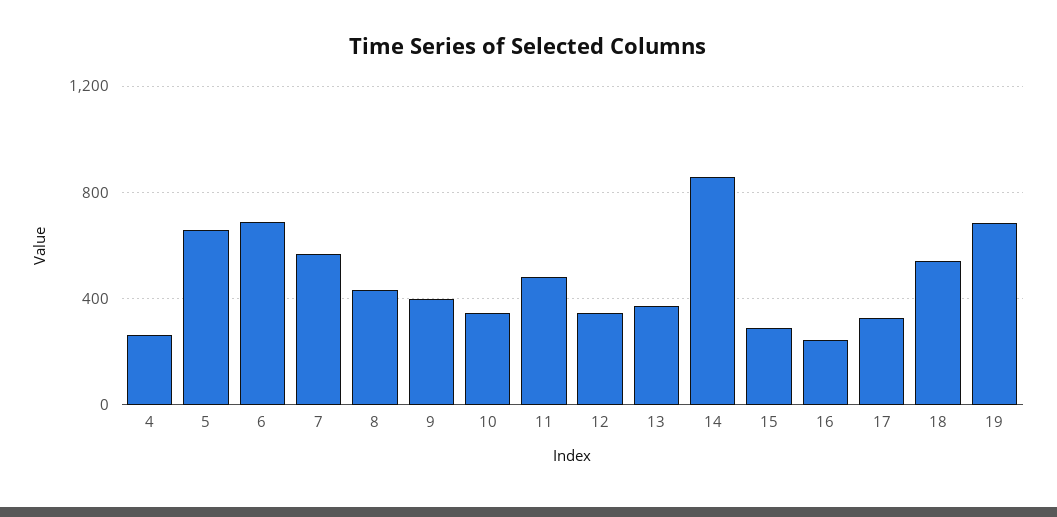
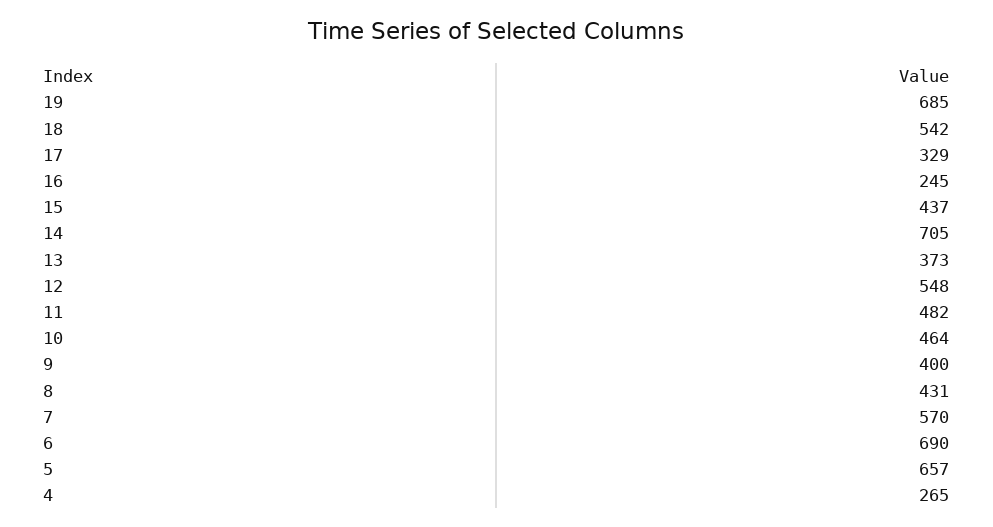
  {
    "4": 265,
    "5": 657,
    "6": 690,
    "7": 570,
    "8": 431,
    "9": 400,
-   "10": 350,
+   "10": 464,
    "11": 482,
-   "12": 350,
+   "12": 548,
    "13": 373,
-   "14": 850,
+   "14": 705,
-   "15": 300,
+   "15": 437,
    "16": 245,
    "17": 329,
    "18": 542,
    "19": 685
  }

